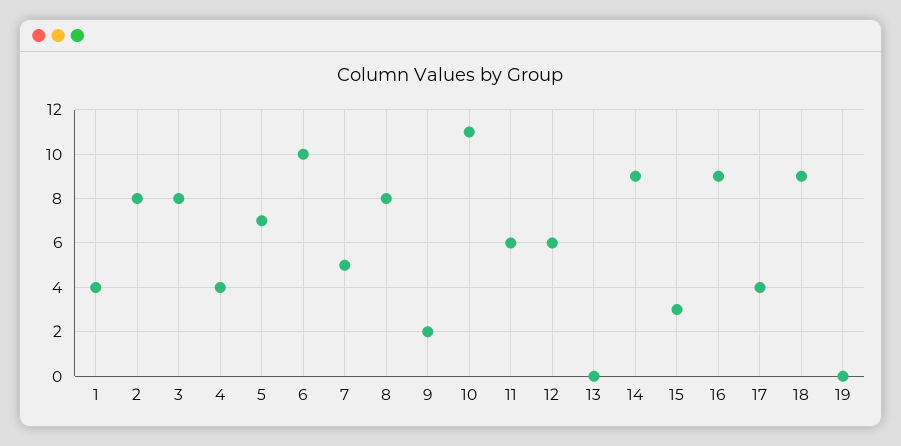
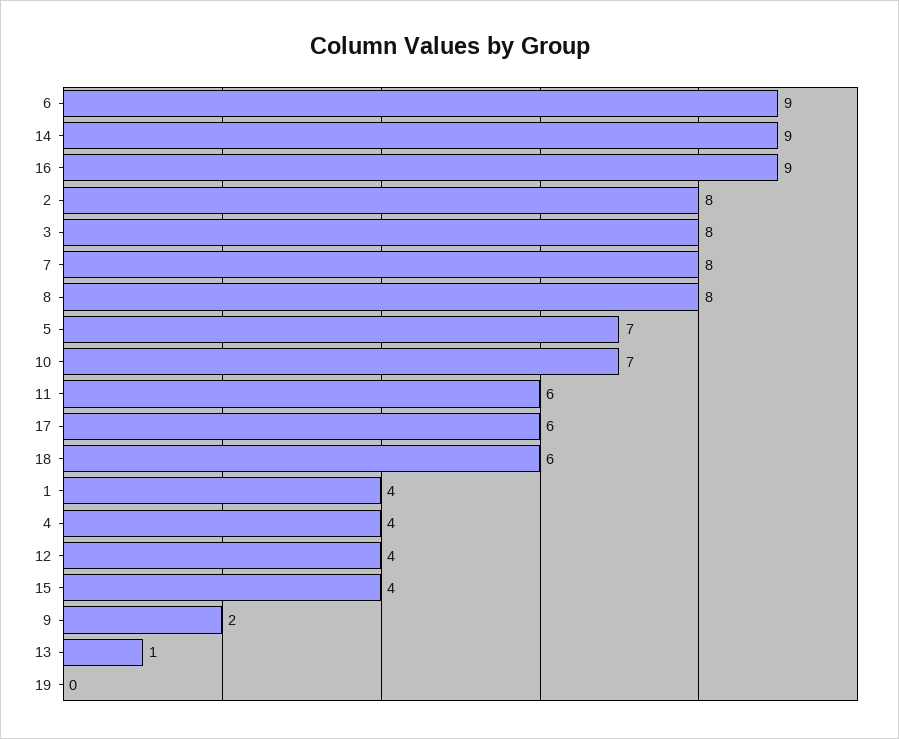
  {
    "1": 4,
    "2": 8,
    "3": 8,
    "4": 4,
    "5": 7,
-   "6": 10,
+   "6": 9,
-   "7": 5,
+   "7": 8,
    "8": 8,
    "9": 2,
-   "10": 11,
+   "10": 7,
    "11": 6,
-   "12": 6,
+   "12": 4,
-   "13": 0,
+   "13": 1,
    "14": 9,
-   "15": 3,
+   "15": 4,
    "16": 9,
-   "17": 4,
+   "17": 6,
-   "18": 9,
+   "18": 6,
    "19": 0
  }

